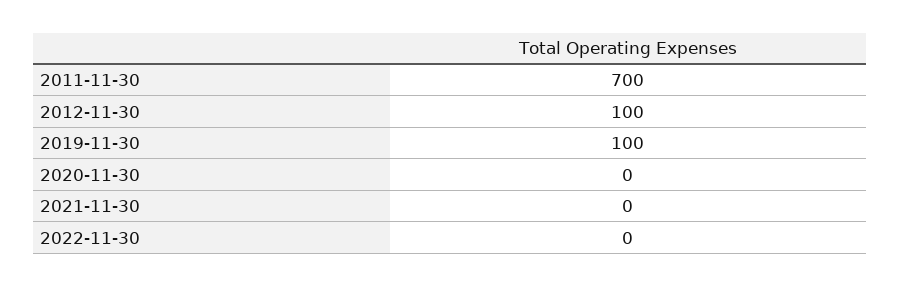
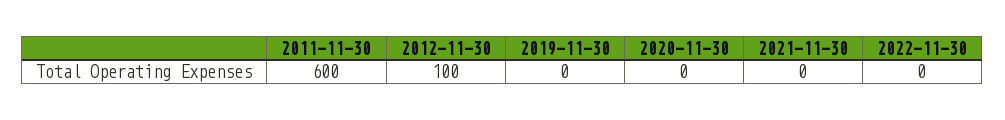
  {
-   "2011-11-30": 700,
+   "2011-11-30": 600,
    "2012-11-30": 100,
-   "2019-11-30": 100,
+   "2019-11-30": 0,
    "2020-11-30": 0,
    "2021-11-30": 0,
    "2022-11-30": 0
  }

